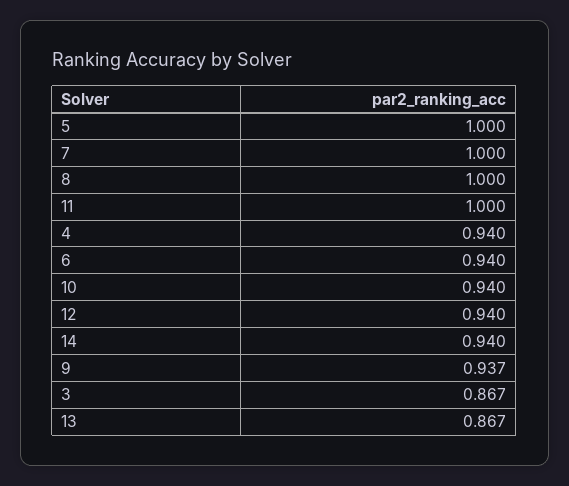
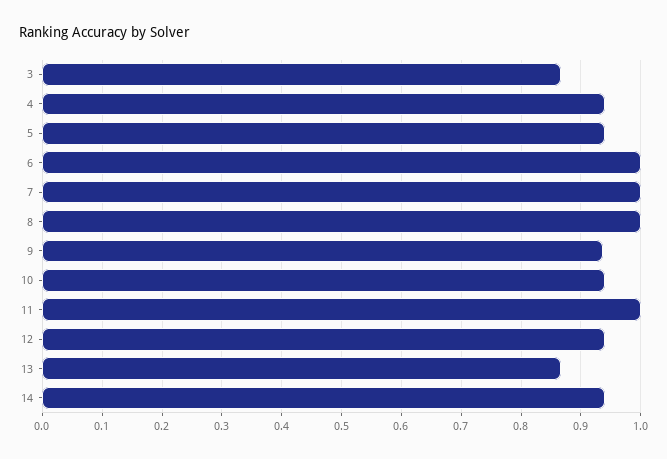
  {
-   "5": 1,
+   "5": 0.94,
    "7": 1,
    "8": 1,
    "11": 1,
    "4": 0.94,
-   "6": 0.94,
+   "6": 1,
    "10": 0.94,
    "12": 0.94,
    "14": 0.94,
    "9": 0.937,
    "3": 0.867,
    "13": 0.867
  }

